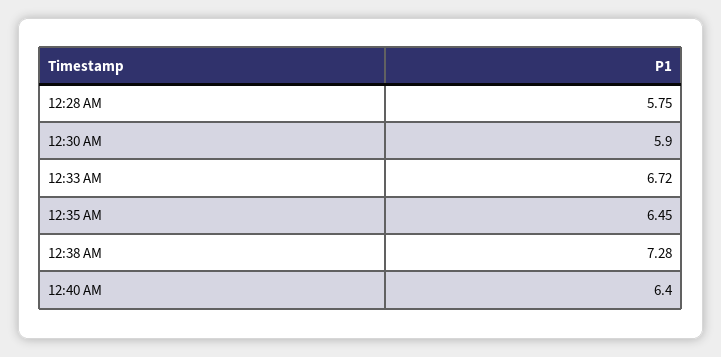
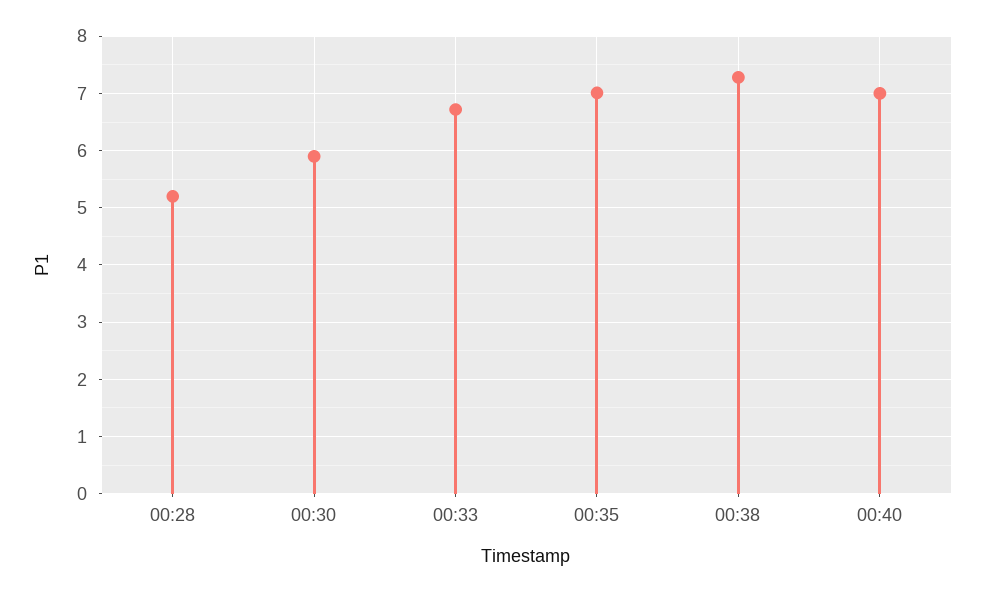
  {
-   "12:28 AM": 5.75,
+   "12:28 AM": 5.2,
    "12:30 AM": 5.9,
    "12:33 AM": 6.72,
-   "12:35 AM": 6.45,
+   "12:35 AM": 7,
    "12:38 AM": 7.28,
-   "12:40 AM": 6.4
+   "12:40 AM": 7
  }

